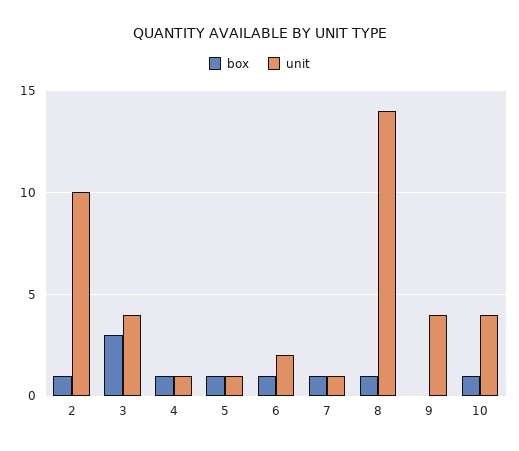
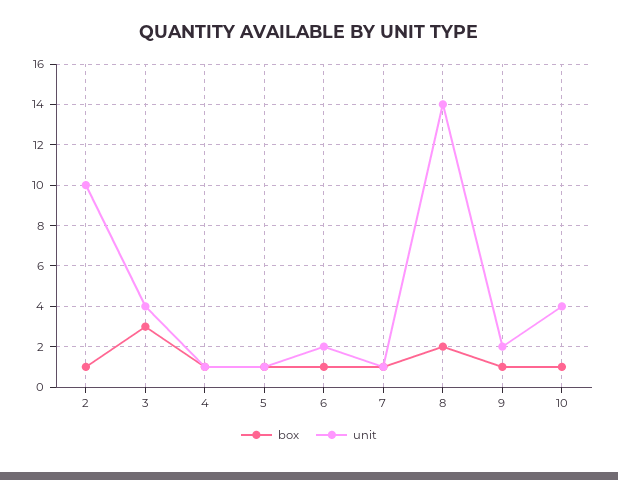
  {
    "box": {
      "2": 1,
      "3": 3,
      "4": 1,
      "5": 1,
      "6": 1,
      "7": 1,
-     "8": 1,
+     "8": 2,
-     "9": 0,
+     "9": 1,
      "10": 1
    },
    "unit": {
      "2": 10,
      "3": 4,
      "4": 1,
      "5": 1,
      "6": 2,
      "7": 1,
      "8": 14,
-     "9": 4,
+     "9": 2,
      "10": 4
    }
  }

